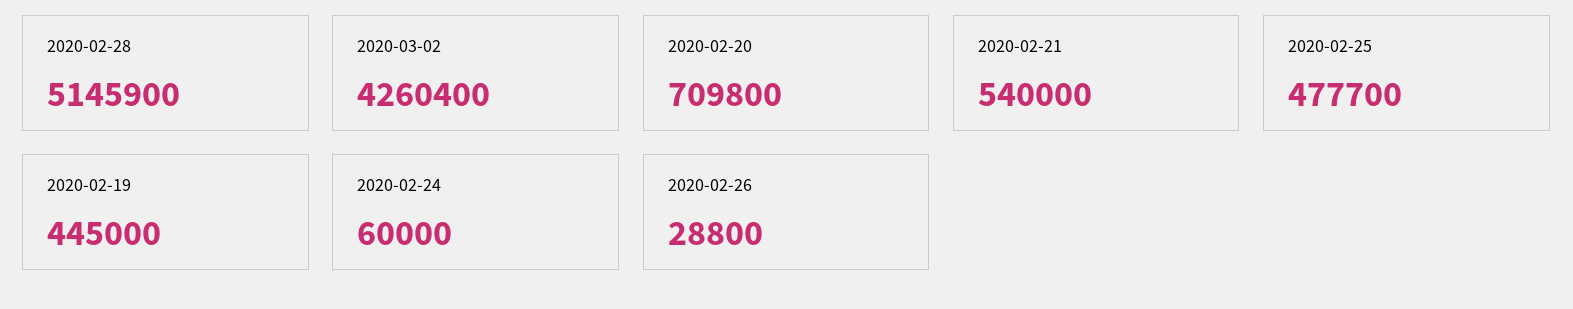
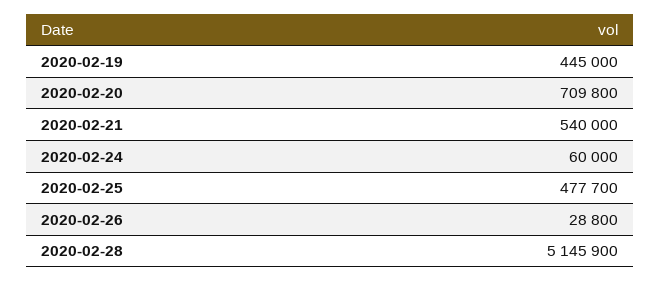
  {
    "2020-02-28": 5145900,
-   "2020-03-02": 4260400,
    "2020-02-20": 709800,
    "2020-02-21": 540000,
    "2020-02-25": 477700,
    "2020-02-19": 445000,
    "2020-02-24": 60000,
    "2020-02-26": 28800
  }

